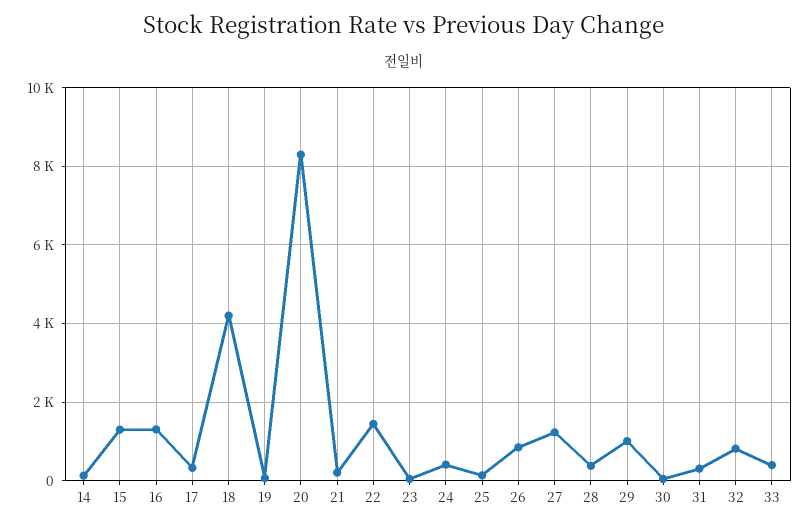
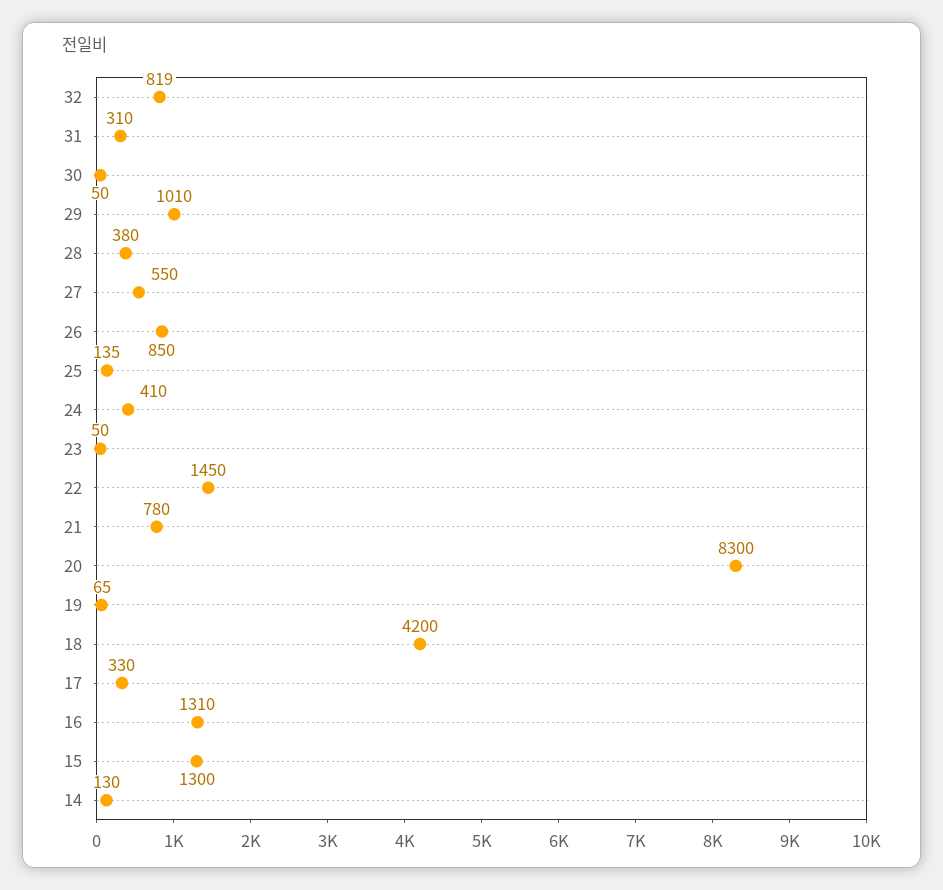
  {
    "14": 130,
    "15": 1300,
    "16": 1310,
    "17": 330,
    "18": 4200,
    "19": 65,
    "20": 8300,
-   "21": 200,
+   "21": 780,
    "22": 1450,
    "23": 50,
    "24": 410,
    "25": 135,
    "26": 850,
-   "27": 1200,
+   "27": 550,
    "28": 380,
    "29": 1010,
    "30": 50,
    "31": 310,
-   "32": 819,
+   "32": 819
-   "33": 400
  }

